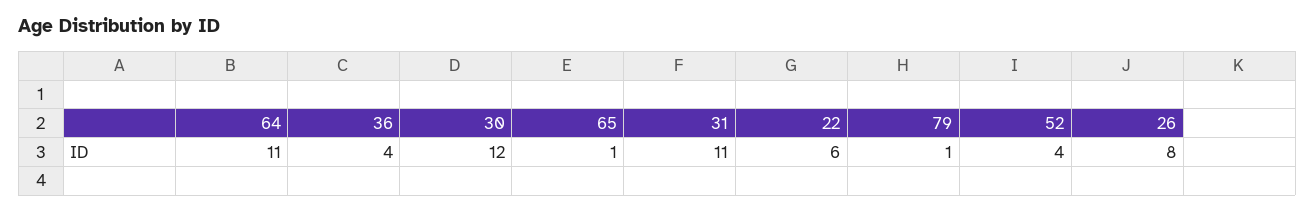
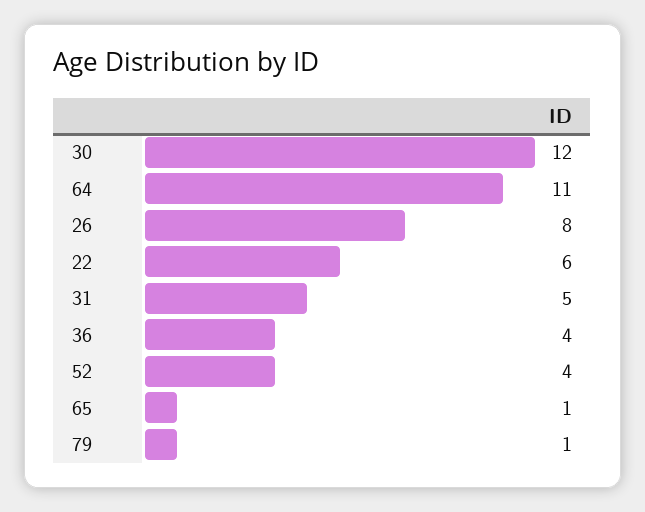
  {
    "64": 11,
    "36": 4,
    "30": 12,
    "65": 1,
-   "31": 11,
+   "31": 5,
    "22": 6,
    "79": 1,
    "52": 4,
    "26": 8
  }

